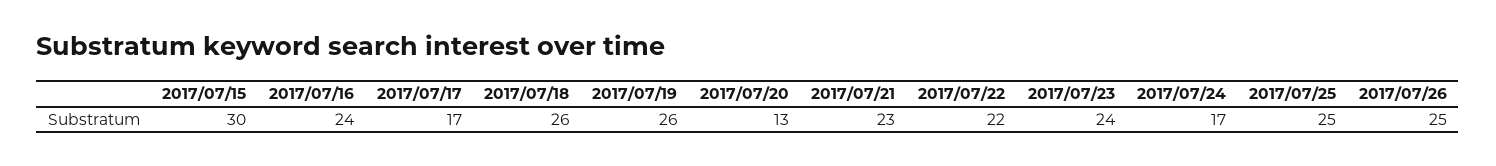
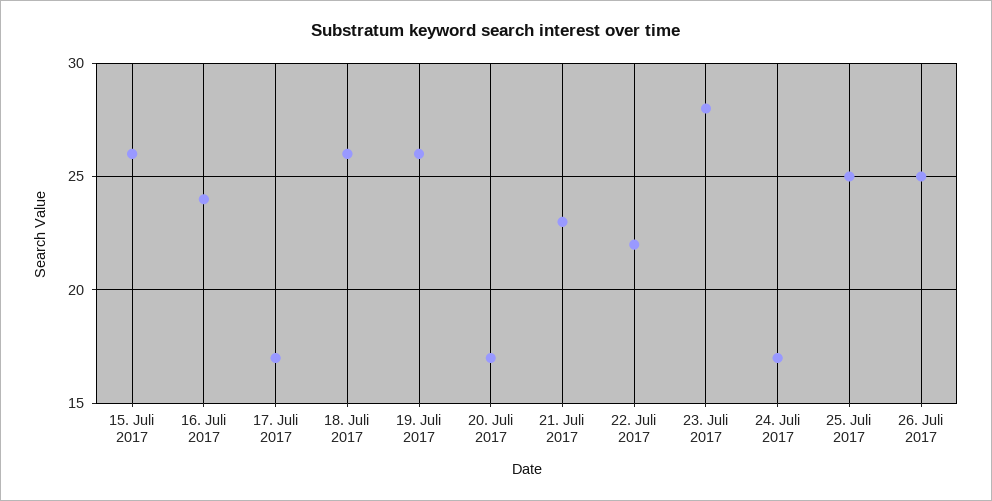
  {
-   "2017/07/15": 30,
+   "2017/07/15": 26,
    "2017/07/16": 24,
    "2017/07/17": 17,
    "2017/07/18": 26,
    "2017/07/19": 26,
-   "2017/07/20": 13,
+   "2017/07/20": 17,
    "2017/07/21": 23,
    "2017/07/22": 22,
-   "2017/07/23": 24,
+   "2017/07/23": 28,
    "2017/07/24": 17,
    "2017/07/25": 25,
    "2017/07/26": 25
  }

